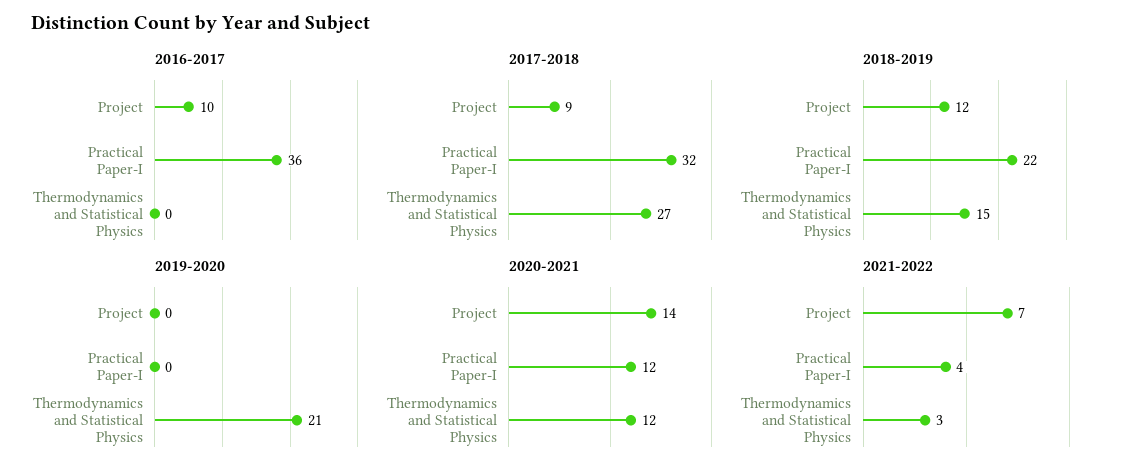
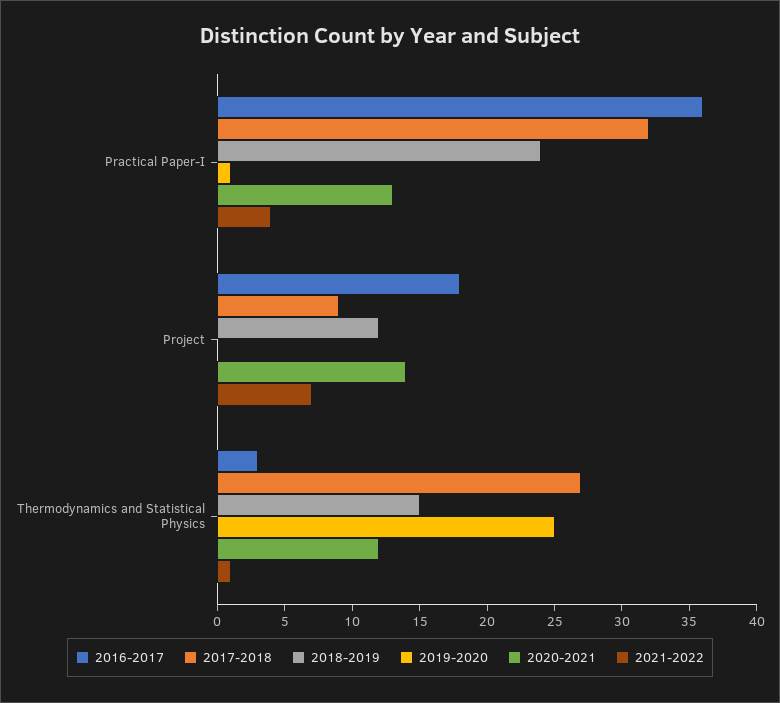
  {
    "2016-2017": {
-     "Project": 10,
+     "Project": 18,
      "Practical Paper-I": 36,
-     "Thermodynamics and Statistical Physics": 0
+     "Thermodynamics and Statistical Physics": 3
    },
    "2017-2018": {
      "Project": 9,
      "Practical Paper-I": 32,
      "Thermodynamics and Statistical Physics": 27
    },
    "2018-2019": {
      "Project": 12,
-     "Practical Paper-I": 22,
+     "Practical Paper-I": 24,
      "Thermodynamics and Statistical Physics": 15
    },
    "2019-2020": {
      "Project": 0,
-     "Practical Paper-I": 0,
+     "Practical Paper-I": 1,
-     "Thermodynamics and Statistical Physics": 21
+     "Thermodynamics and Statistical Physics": 25
    },
    "2020-2021": {
      "Project": 14,
-     "Practical Paper-I": 12,
+     "Practical Paper-I": 13,
      "Thermodynamics and Statistical Physics": 12
    },
    "2021-2022": {
      "Project": 7,
      "Practical Paper-I": 4,
-     "Thermodynamics and Statistical Physics": 3
+     "Thermodynamics and Statistical Physics": 1
    }
  }

